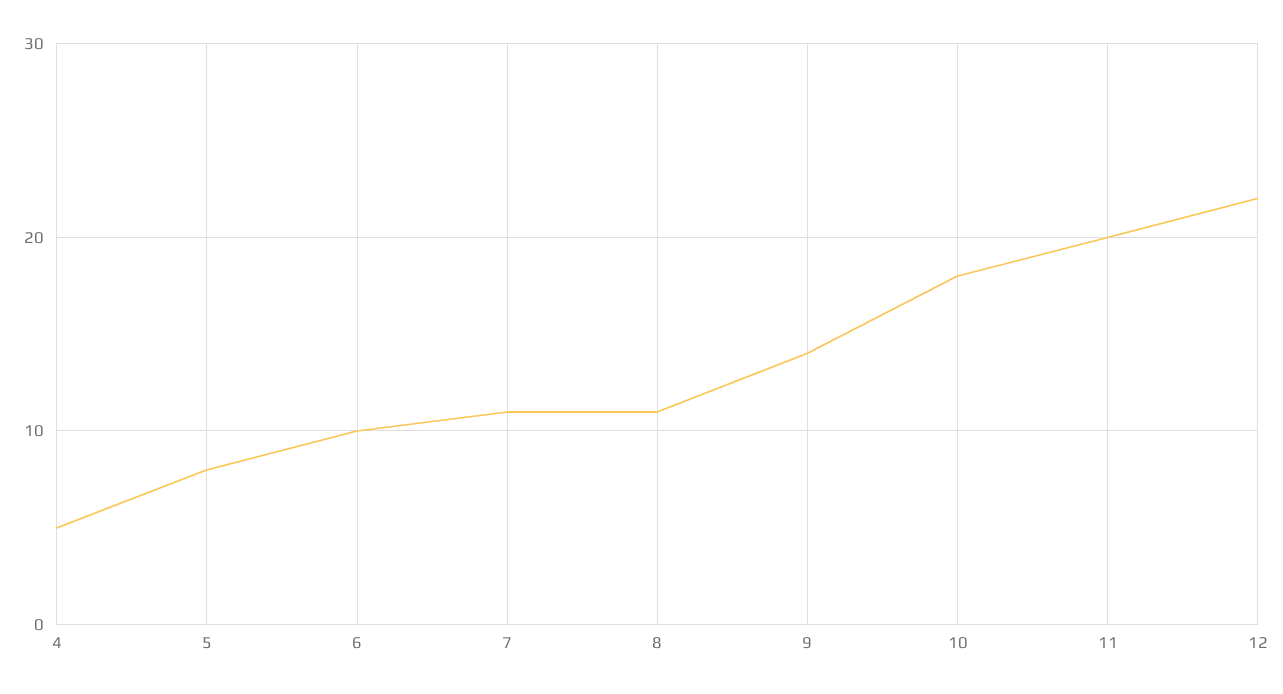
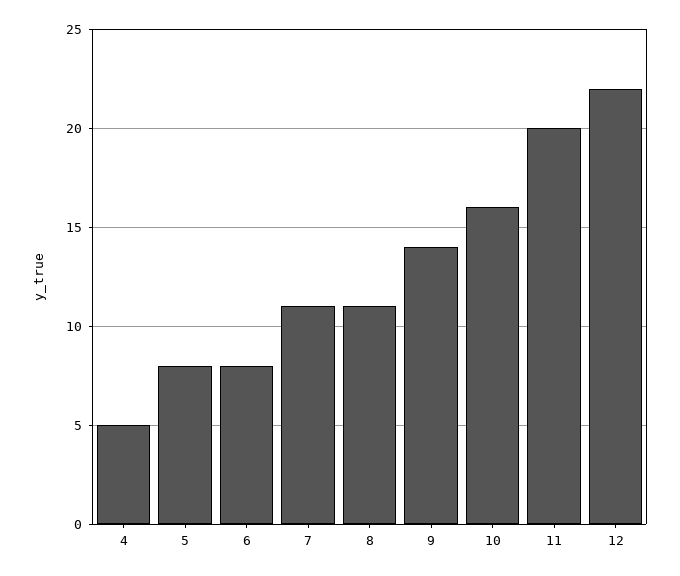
  {
    "4": 5,
    "5": 8,
-   "6": 10,
+   "6": 8,
    "7": 11,
    "8": 11,
    "9": 14,
-   "10": 18,
+   "10": 16,
    "11": 20,
    "12": 22
  }

